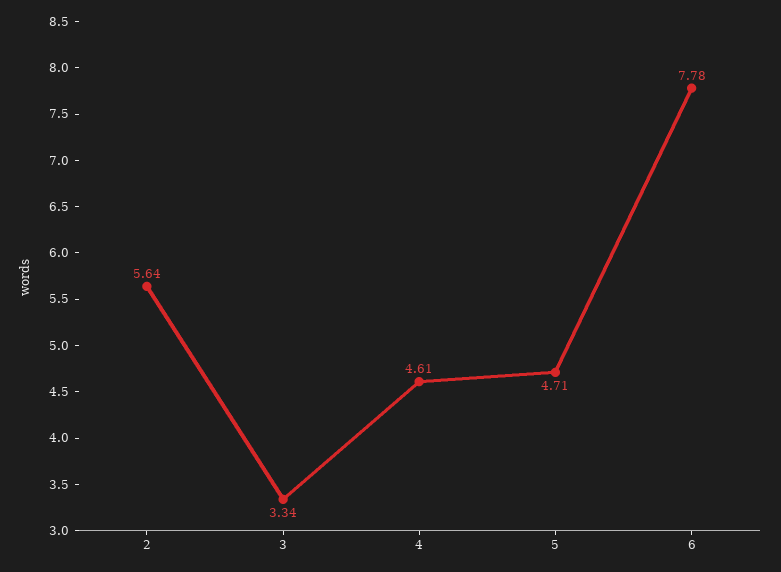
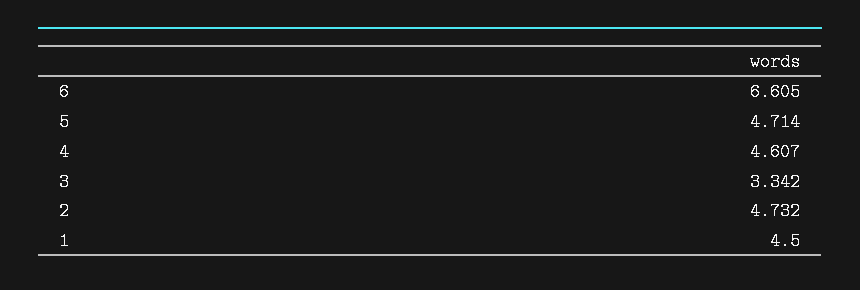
  {
-   "2": 5.64,
+   "2": 4.732,
    "3": 3.342,
    "4": 4.607,
    "5": 4.714,
-   "6": 7.78
+   "6": 6.605,
+   "1": 4.5
  }

